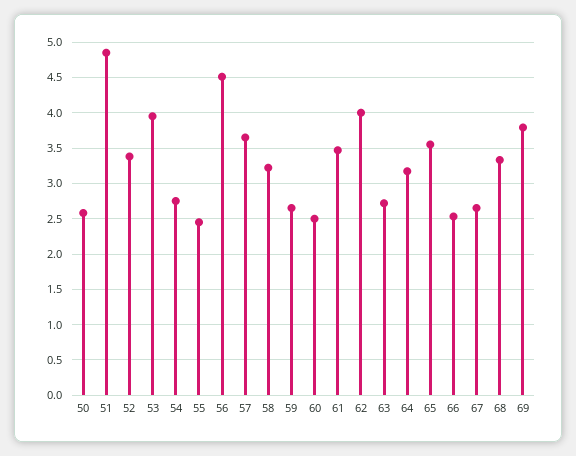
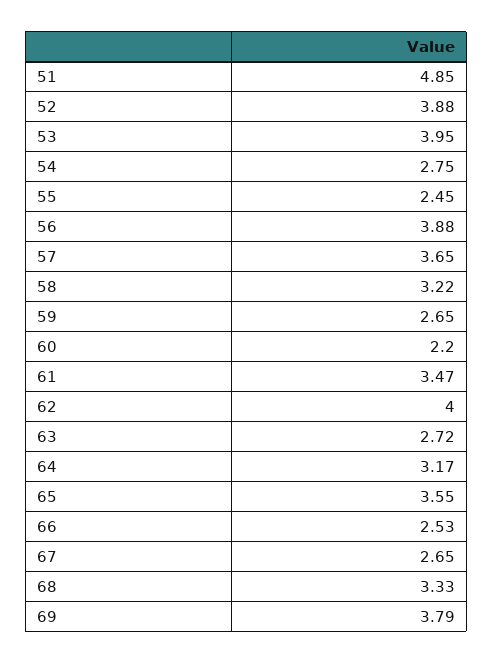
  {
-   "50": 2.6,
    "51": 4.85,
-   "52": 3.4,
+   "52": 3.88,
    "53": 3.95,
    "54": 2.75,
    "55": 2.45,
-   "56": 4.5,
+   "56": 3.88,
    "57": 3.65,
    "58": 3.22,
    "59": 2.65,
-   "60": 2.5,
+   "60": 2.2,
    "61": 3.47,
    "62": 4,
    "63": 2.72,
    "64": 3.17,
    "65": 3.55,
    "66": 2.53,
    "67": 2.65,
    "68": 3.33,
    "69": 3.79
  }

